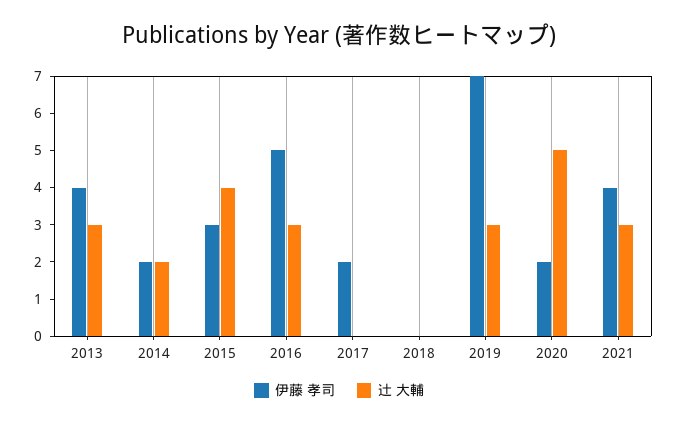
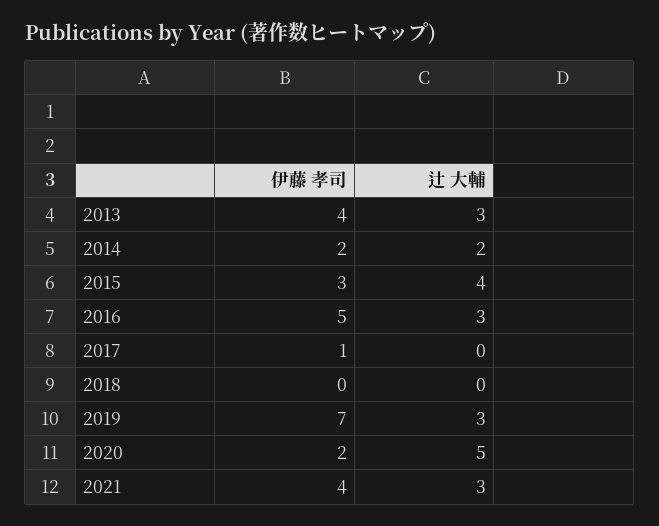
  {
    "伊藤 孝司": {
      "2013": 4,
      "2014": 2,
      "2015": 3,
      "2016": 5,
-     "2017": 2,
+     "2017": 1,
      "2018": 0,
      "2019": 7,
      "2020": 2,
      "2021": 4
    },
    "辻 大輔": {
      "2013": 3,
      "2014": 2,
      "2015": 4,
      "2016": 3,
      "2017": 0,
      "2018": 0,
      "2019": 3,
      "2020": 5,
      "2021": 3
    }
  }

